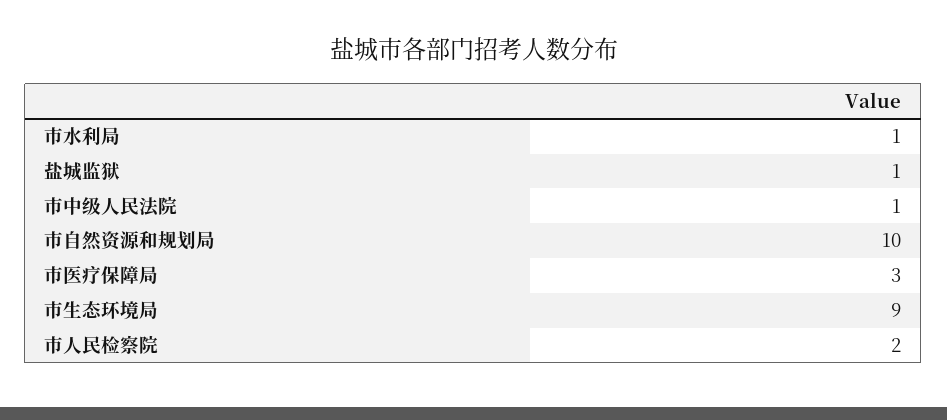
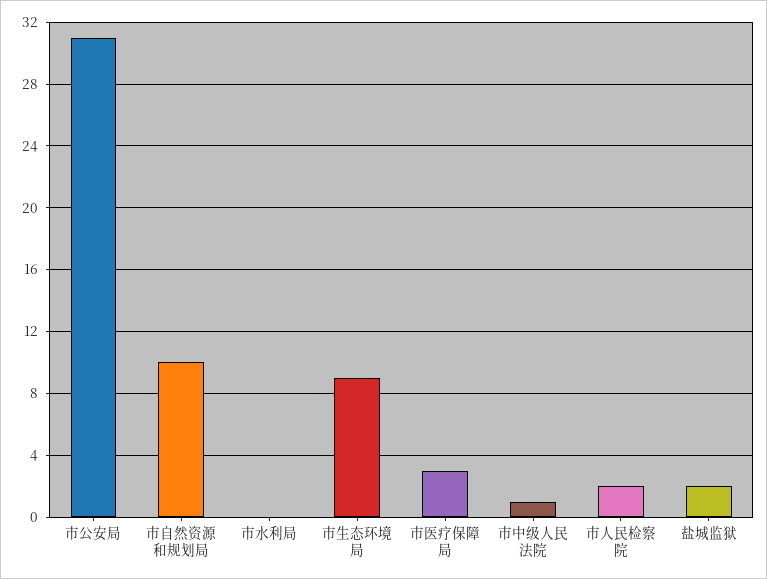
  {
-   "市水利局": 1,
+   "市水利局": 0,
-   "盐城监狱": 1,
+   "盐城监狱": 2,
    "市中级人民法院": 1,
    "市自然资源和规划局": 10,
    "市医疗保障局": 3,
    "市生态环境局": 9,
-   "市人民检察院": 2
+   "市人民检察院": 2,
+   "市公安局": 31
  }

